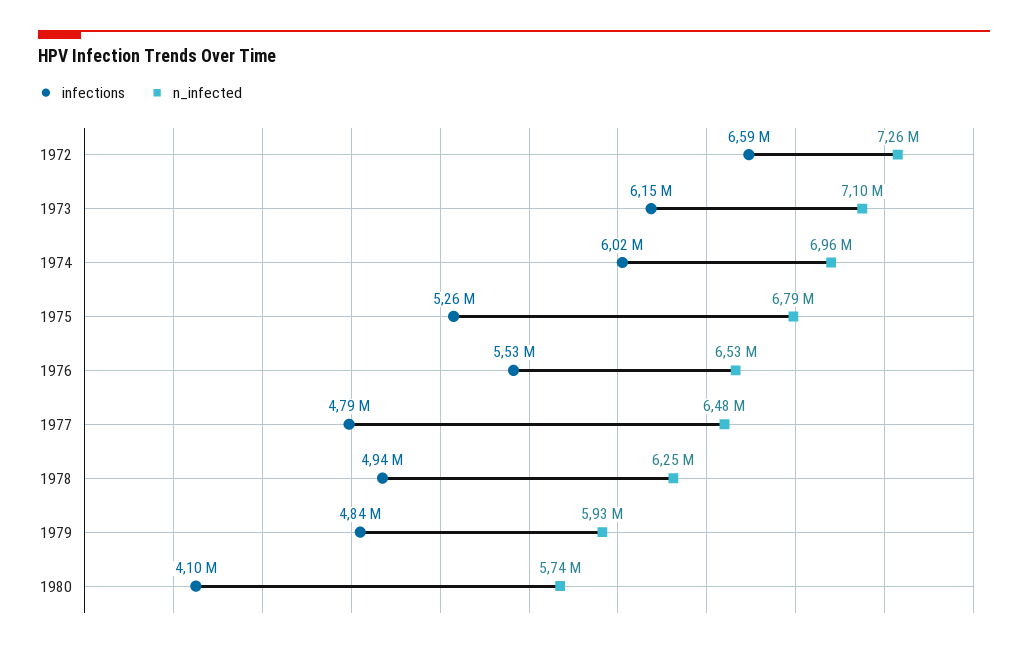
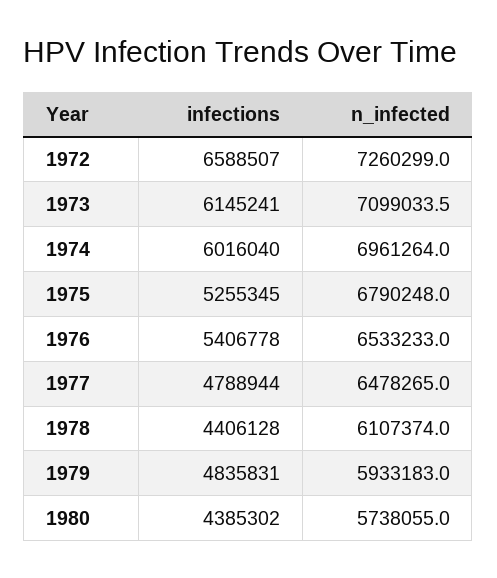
  {
    "infections": {
      "1972": 6588507,
      "1973": 6145241,
      "1974": 6016040,
      "1975": 5255345,
-     "1976": 5530000,
+     "1976": 5406778,
      "1977": 4788944,
-     "1978": 4940000,
+     "1978": 4406128,
      "1979": 4835831,
-     "1980": 4100000
+     "1980": 4385302
    },
    "n_infected": {
      "1972": 7260299,
      "1973": 7099033.5,
      "1974": 6961264,
      "1975": 6790248,
      "1976": 6533233,
      "1977": 6478265,
-     "1978": 6250000,
+     "1978": 6107374,
      "1979": 5933183,
      "1980": 5738055
    }
  }

